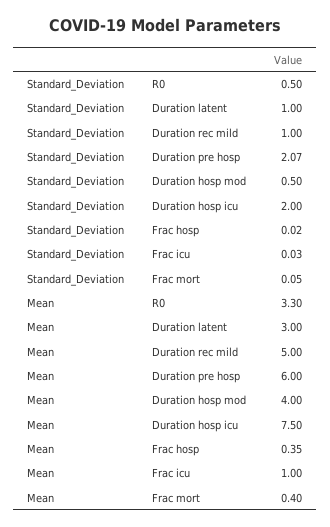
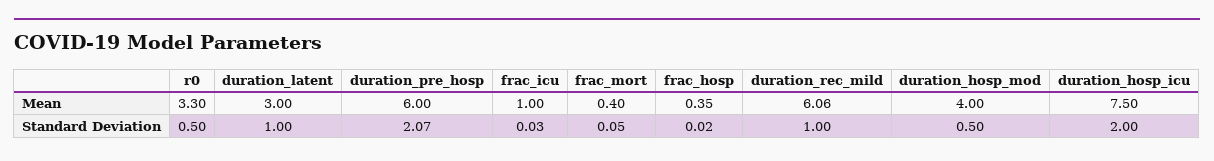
  {
    "Standard_Deviation": {
      "R0": 0.5,
      "Duration latent": 1,
      "Duration rec mild": 1,
      "Duration pre hosp": 2.07,
      "Duration hosp mod": 0.5,
      "Duration hosp icu": 2,
      "Frac hosp": 0.02,
      "Frac icu": 0.03,
      "Frac mort": 0.05
    },
    "Mean": {
      "R0": 3.3,
      "Duration latent": 3,
-     "Duration rec mild": 5,
+     "Duration rec mild": 6.06,
      "Duration pre hosp": 6,
      "Duration hosp mod": 4,
      "Duration hosp icu": 7.5,
      "Frac hosp": 0.35,
      "Frac icu": 1,
      "Frac mort": 0.4
    }
  }

